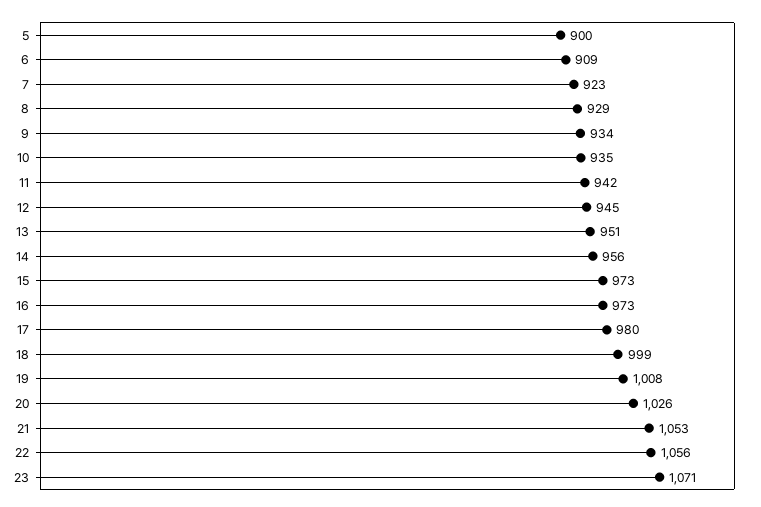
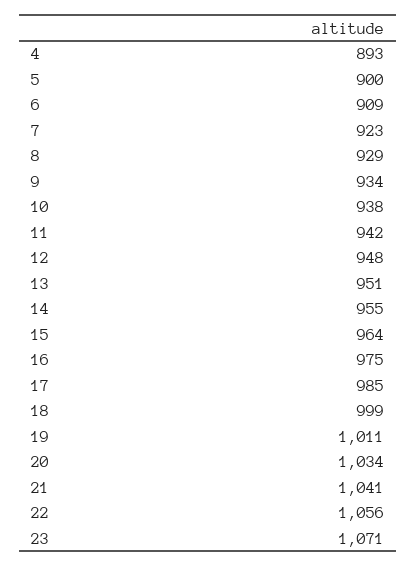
  {
    "5": 900,
    "6": 909,
    "7": 923,
    "8": 929,
    "9": 934,
-   "10": 935,
+   "10": 938,
    "11": 942,
-   "12": 945,
+   "12": 948,
    "13": 951,
-   "14": 956,
+   "14": 955,
-   "15": 973,
+   "15": 964,
-   "16": 973,
+   "16": 975,
-   "17": 980,
+   "17": 985,
    "18": 999,
-   "19": 1008,
+   "19": 1011,
-   "20": 1026,
+   "20": 1034,
-   "21": 1053,
+   "21": 1041,
    "22": 1056,
-   "23": 1071
+   "23": 1071,
+   "4": 893
  }

